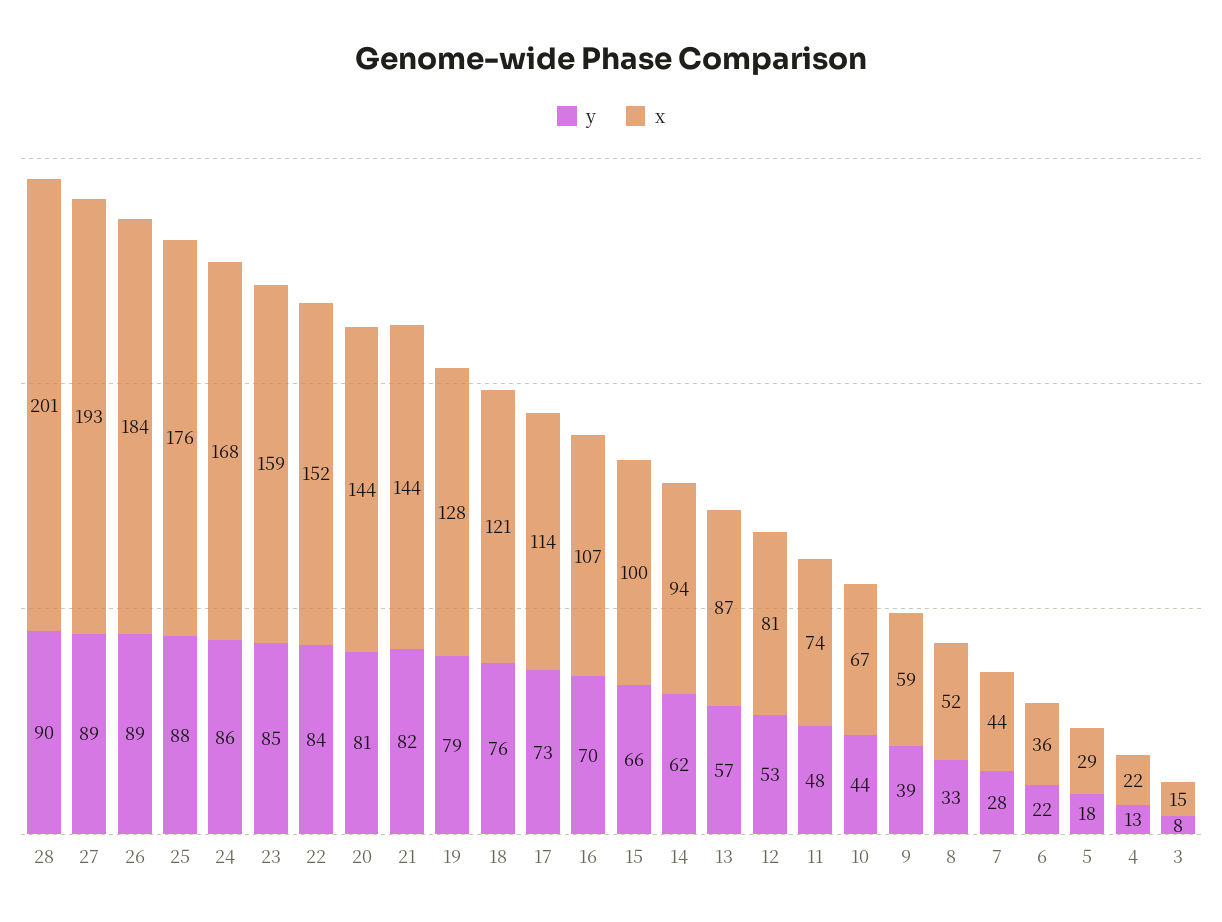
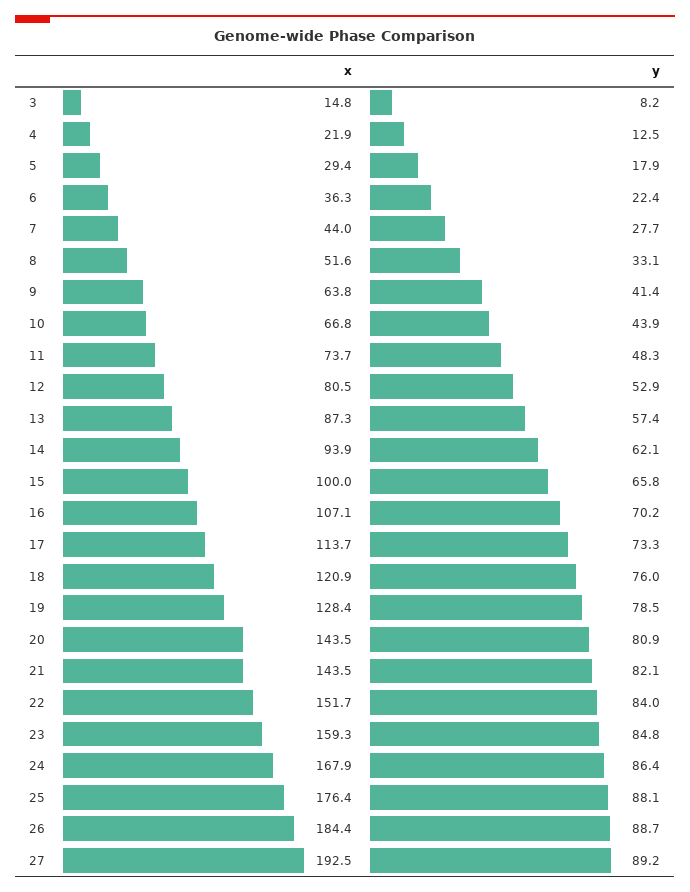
  {
    "y": {
-     "28": 90,
      "27": 89.2,
      "26": 88.7,
      "25": 88.1,
      "24": 86.4,
      "23": 84.8,
      "22": 84,
      "20": 80.9,
      "21": 82.1,
      "19": 78.5,
      "18": 76,
      "17": 73.3,
      "16": 70.2,
      "15": 65.8,
      "14": 62.1,
      "13": 57.4,
      "12": 52.9,
      "11": 48.3,
      "10": 43.9,
-     "9": 39,
+     "9": 41.4,
      "8": 33.1,
      "7": 27.7,
      "6": 22.4,
      "5": 17.9,
      "4": 12.5,
      "3": 8.2
    },
    "x": {
-     "28": 201,
      "27": 192.5,
      "26": 184.4,
      "25": 176.4,
      "24": 167.9,
      "23": 159.3,
      "22": 151.7,
      "20": 143.5,
      "21": 143.5,
      "19": 128.4,
      "18": 120.9,
      "17": 113.7,
      "16": 107.1,
      "15": 100,
      "14": 93.9,
      "13": 87.3,
      "12": 80.5,
      "11": 73.7,
      "10": 66.8,
-     "9": 59,
+     "9": 63.8,
      "8": 51.6,
      "7": 44,
      "6": 36.3,
      "5": 29.4,
      "4": 21.9,
      "3": 14.8
    }
  }

